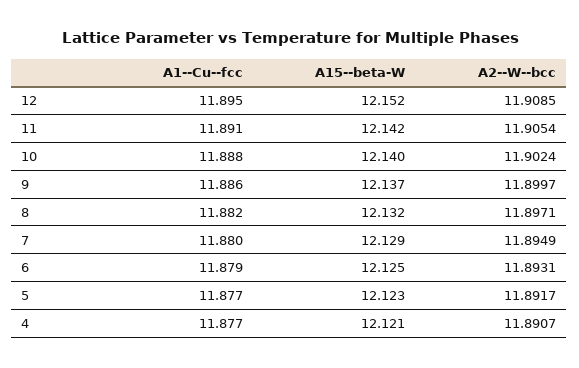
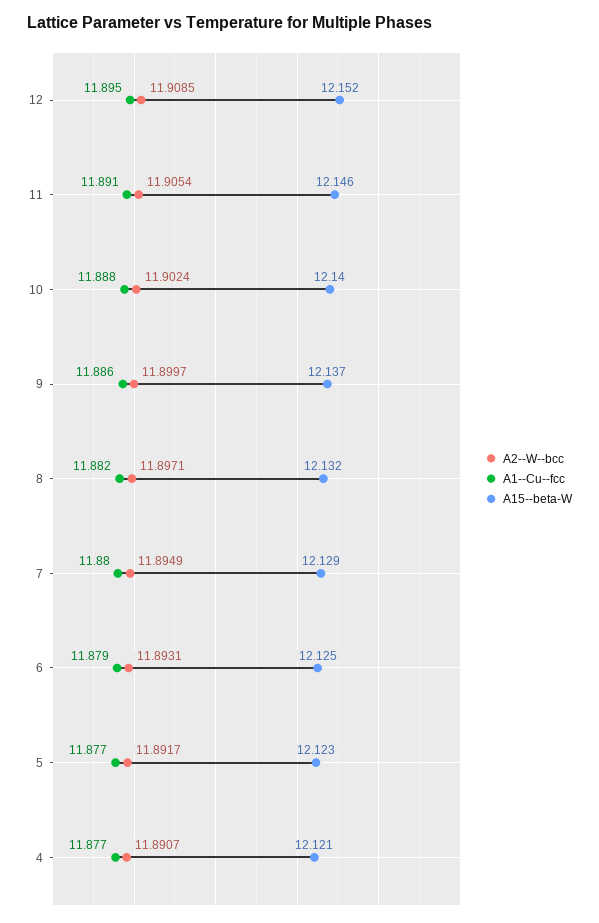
  {
    "A1--Cu--fcc": {
      "12": 11.895,
      "11": 11.891,
      "10": 11.888,
      "9": 11.886,
      "8": 11.882,
      "7": 11.88,
      "6": 11.879,
      "5": 11.877,
      "4": 11.877
    },
    "A15--beta-W": {
      "12": 12.152,
-     "11": 12.142,
+     "11": 12.146,
      "10": 12.14,
      "9": 12.137,
      "8": 12.132,
      "7": 12.129,
      "6": 12.125,
      "5": 12.123,
      "4": 12.121
    },
    "A2--W--bcc": {
      "12": 11.9085,
      "11": 11.9054,
      "10": 11.9024,
      "9": 11.8997,
      "8": 11.8971,
      "7": 11.8949,
      "6": 11.8931,
      "5": 11.8917,
      "4": 11.8907
    }
  }

